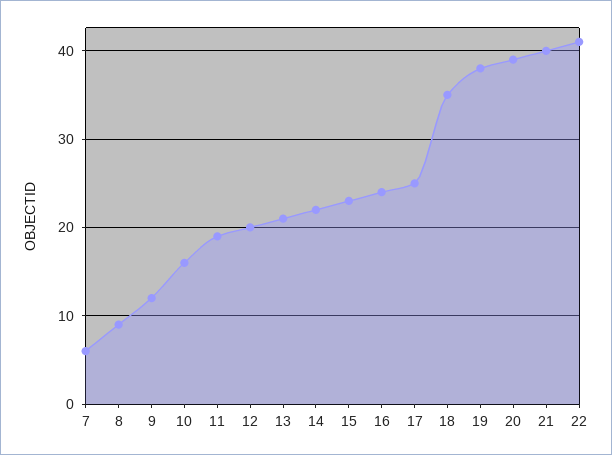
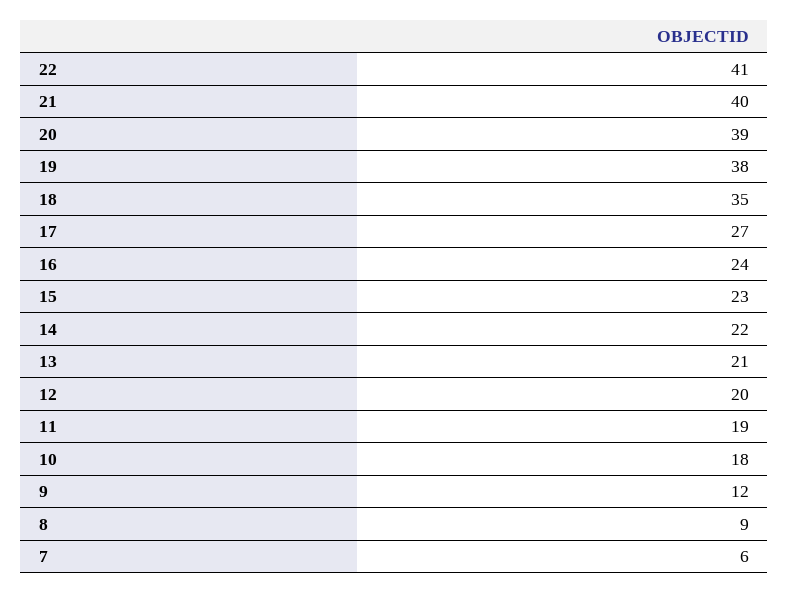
  {
    "7": 6,
    "8": 9,
    "9": 12,
-   "10": 16,
+   "10": 18,
    "11": 19,
    "12": 20,
    "13": 21,
    "14": 22,
    "15": 23,
    "16": 24,
-   "17": 25,
+   "17": 27,
    "18": 35,
    "19": 38,
    "20": 39,
    "21": 40,
    "22": 41
  }

